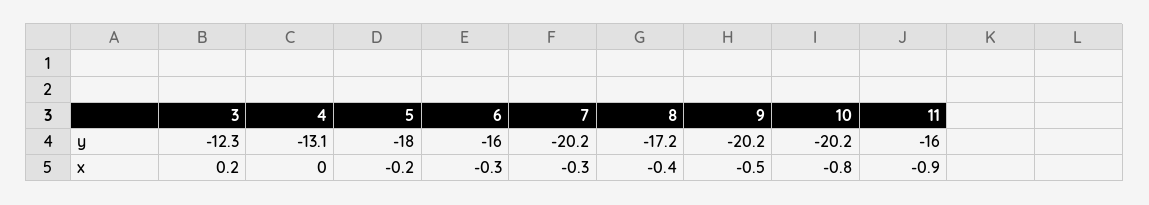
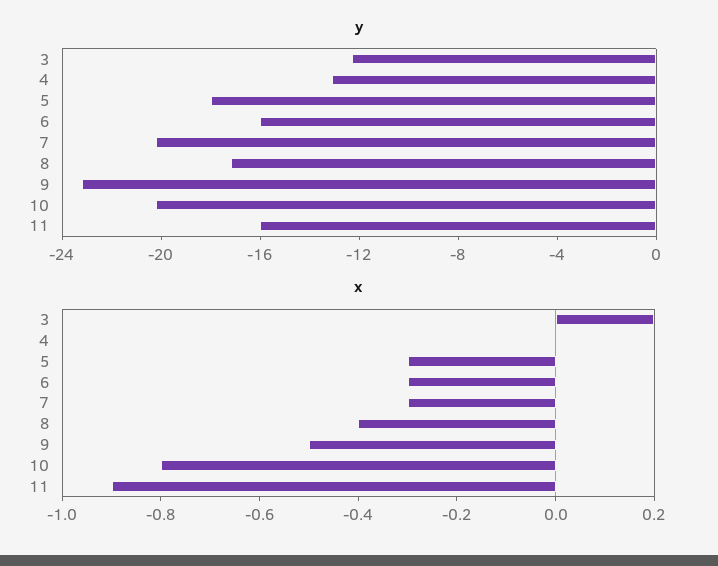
  {
    "y": {
      "3": -12.3,
      "4": -13.1,
      "5": -18,
      "6": -16,
      "7": -20.2,
      "8": -17.2,
-     "9": -20.2,
+     "9": -23,
      "10": -20.2,
      "11": -16
    },
    "x": {
      "3": 0.2,
      "4": 0,
-     "5": -0.2,
+     "5": -0.3,
      "6": -0.3,
      "7": -0.3,
      "8": -0.4,
      "9": -0.5,
      "10": -0.8,
      "11": -0.9
    }
  }

